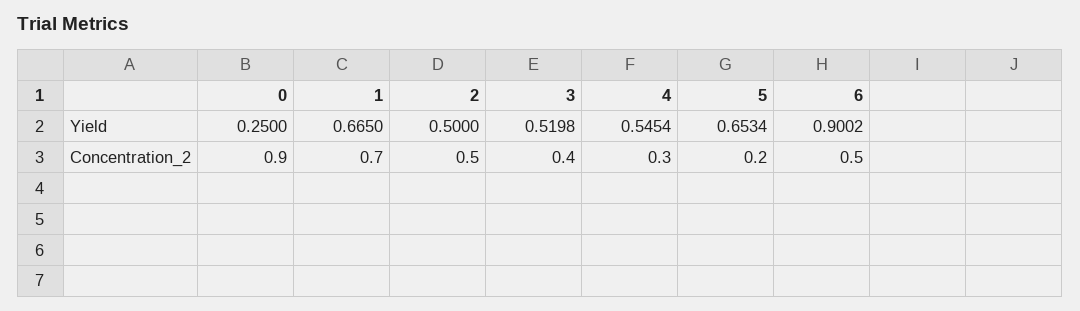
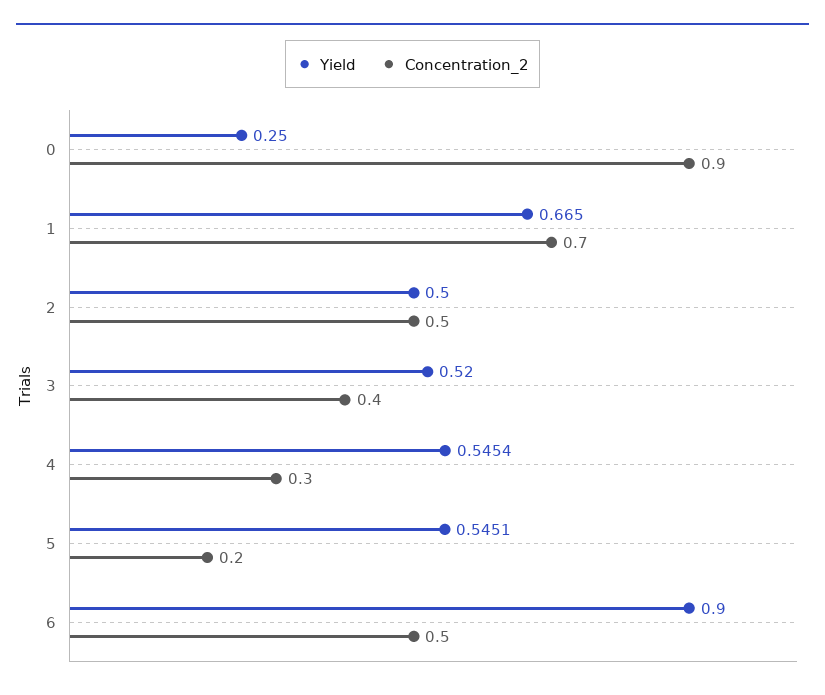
  {
    "Yield": {
      "0": 0.25,
      "1": 0.665,
      "2": 0.5,
-     "3": 0.5198,
+     "3": 0.52,
      "4": 0.5454,
-     "5": 0.6534,
+     "5": 0.5451,
-     "6": 0.9002
+     "6": 0.9
    },
    "Concentration_2": {
      "0": 0.9,
      "1": 0.7,
      "2": 0.5,
      "3": 0.4,
      "4": 0.3,
      "5": 0.2,
      "6": 0.5
    }
  }

